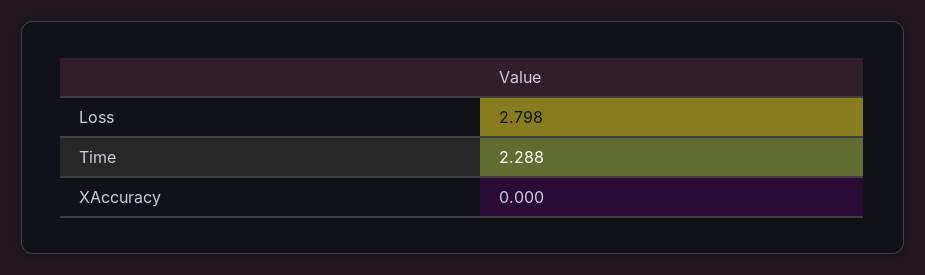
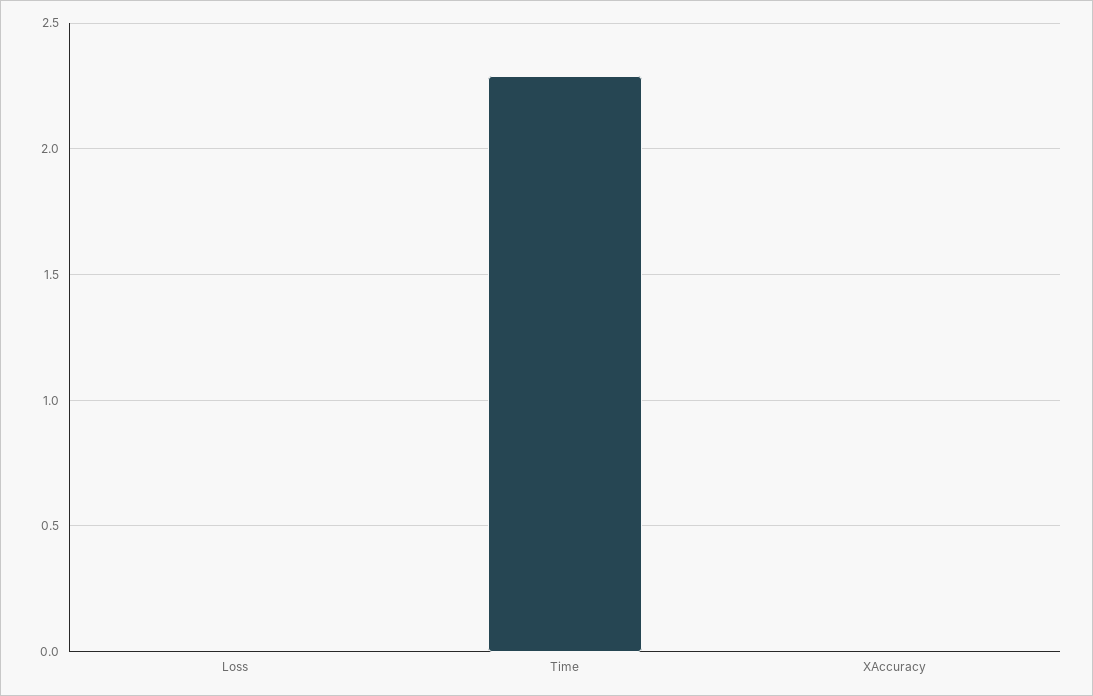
  {
-   "Loss": 2.798,
+   "Loss": 0,
    "Time": 2.288,
    "XAccuracy": 0
  }

